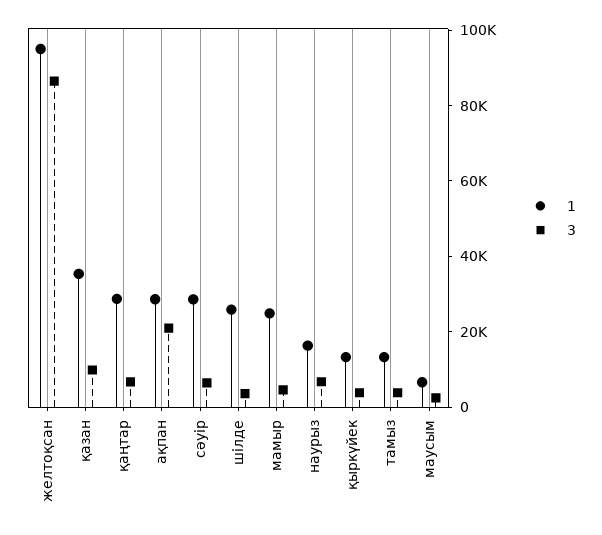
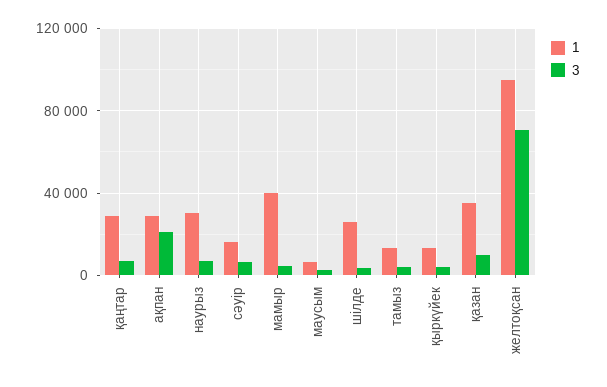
  {
    "1": {
      "желтоқсан": 95000,
      "қазан": 35000,
      "қаңтар": 30000,
      "ақпан": 30000,
-     "сәуір": 30000,
+     "сәуір": 15000,
      "шілде": 25000,
-     "мамыр": 25000,
+     "мамыр": 40000,
-     "наурыз": 15000,
+     "наурыз": 30000,
      "қыркүйек": 15000,
      "тамыз": 15000,
      "маусым": 5000
    },
    "3": {
-     "желтоқсан": 85000,
+     "желтоқсан": 70000,
      "қазан": 10000,
      "қаңтар": 5000,
      "ақпан": 20000,
      "сәуір": 5000,
      "шілде": 5000,
      "мамыр": 5000,
      "наурыз": 5000,
      "қыркүйек": 5000,
      "тамыз": 5000,
      "маусым": 5000
    }
  }

